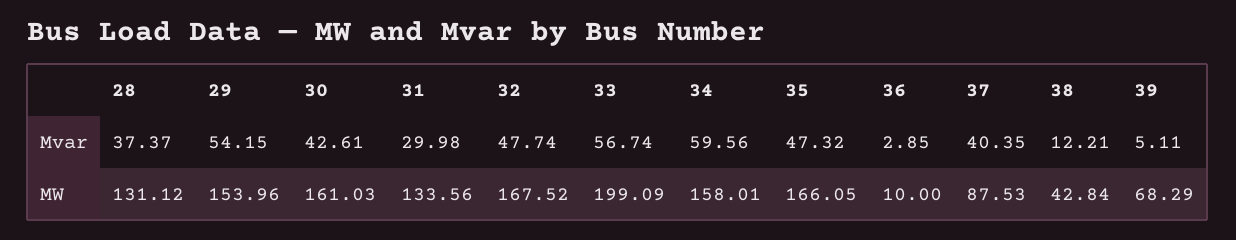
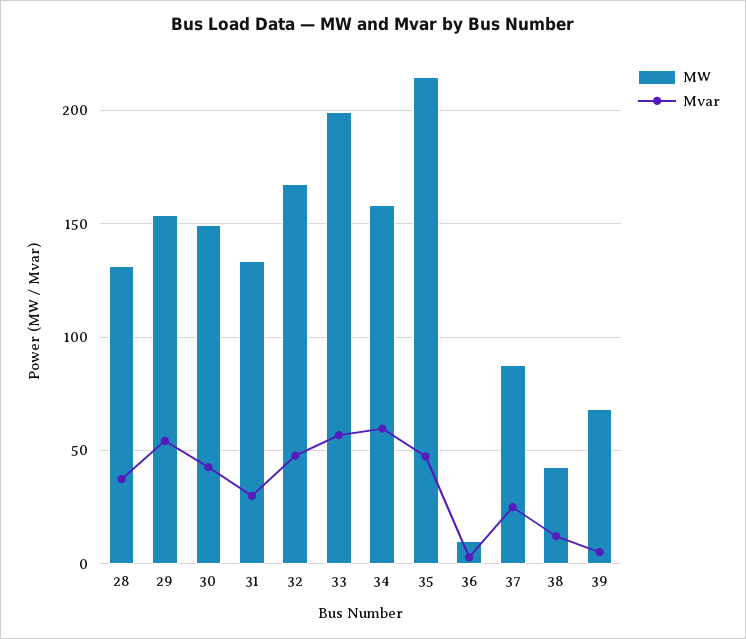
  {
    "Mvar": {
      "28": 37.37,
      "29": 54.15,
      "30": 42.61,
      "31": 29.98,
      "32": 47.74,
      "33": 56.74,
      "34": 59.56,
      "35": 47.32,
      "36": 2.85,
-     "37": 40.35,
+     "37": 25,
      "38": 12.21,
      "39": 5.11
    },
    "MW": {
      "28": 131.12,
      "29": 153.96,
-     "30": 161.03,
+     "30": 150,
      "31": 133.56,
      "32": 167.52,
      "33": 199.09,
      "34": 158.01,
-     "35": 166.05,
+     "35": 215,
      "36": 10,
      "37": 87.53,
      "38": 42.84,
      "39": 68.29
    }
  }

